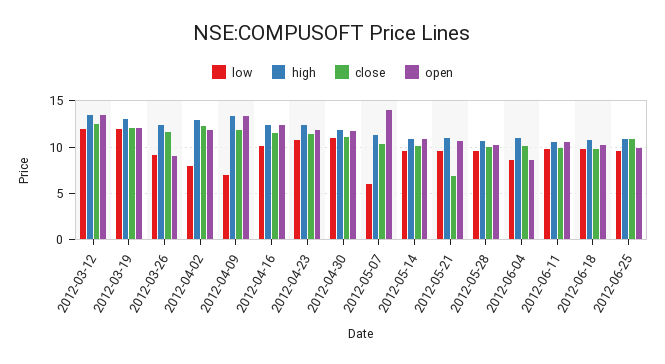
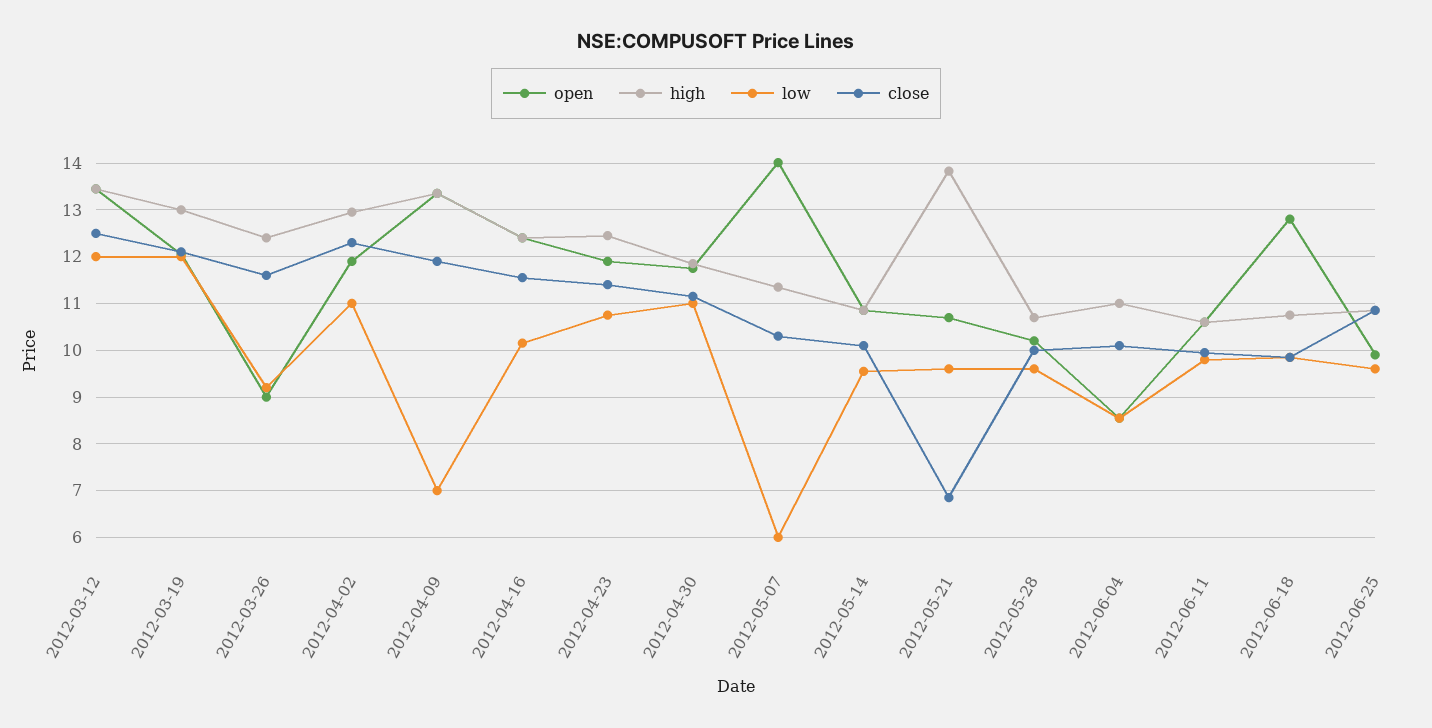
  {
    "low": {
      "2012-03-12": 12,
      "2012-03-19": 12,
      "2012-03-26": 9.2,
-     "2012-04-02": 8,
+     "2012-04-02": 11,
      "2012-04-09": 7,
      "2012-04-16": 10.2,
      "2012-04-23": 10.8,
      "2012-04-30": 11,
      "2012-05-07": 6,
      "2012-05-14": 9.6,
      "2012-05-21": 9.6,
      "2012-05-28": 9.6,
      "2012-06-04": 8.6,
      "2012-06-11": 9.8,
      "2012-06-18": 9.8,
      "2012-06-25": 9.6
    },
    "high": {
      "2012-03-12": 13.4,
      "2012-03-19": 13,
      "2012-03-26": 12.4,
      "2012-04-02": 13,
      "2012-04-09": 13.4,
      "2012-04-16": 12.4,
      "2012-04-23": 12.4,
      "2012-04-30": 11.8,
      "2012-05-07": 11.4,
      "2012-05-14": 10.8,
-     "2012-05-21": 11,
+     "2012-05-21": 13.8,
      "2012-05-28": 10.8,
      "2012-06-04": 11,
      "2012-06-11": 10.6,
      "2012-06-18": 10.8,
      "2012-06-25": 10.8
    },
    "close": {
      "2012-03-12": 12.6,
      "2012-03-19": 12.2,
      "2012-03-26": 11.6,
      "2012-04-02": 12.4,
      "2012-04-09": 12,
      "2012-04-16": 11.6,
      "2012-04-23": 11.4,
      "2012-04-30": 11.2,
      "2012-05-07": 10.4,
      "2012-05-14": 10.2,
      "2012-05-21": 6.8,
      "2012-05-28": 10,
      "2012-06-04": 10.2,
      "2012-06-11": 10,
      "2012-06-18": 9.8,
      "2012-06-25": 10.8
    },
    "open": {
      "2012-03-12": 13.4,
      "2012-03-19": 12,
      "2012-03-26": 9,
      "2012-04-02": 12,
      "2012-04-09": 13.4,
      "2012-04-16": 12.4,
      "2012-04-23": 12,
      "2012-04-30": 11.8,
      "2012-05-07": 14,
      "2012-05-14": 10.8,
      "2012-05-21": 10.8,
      "2012-05-28": 10.2,
      "2012-06-04": 8.6,
      "2012-06-11": 10.6,
-     "2012-06-18": 10,
+     "2012-06-18": 12.8,
      "2012-06-25": 10
    }
  }

